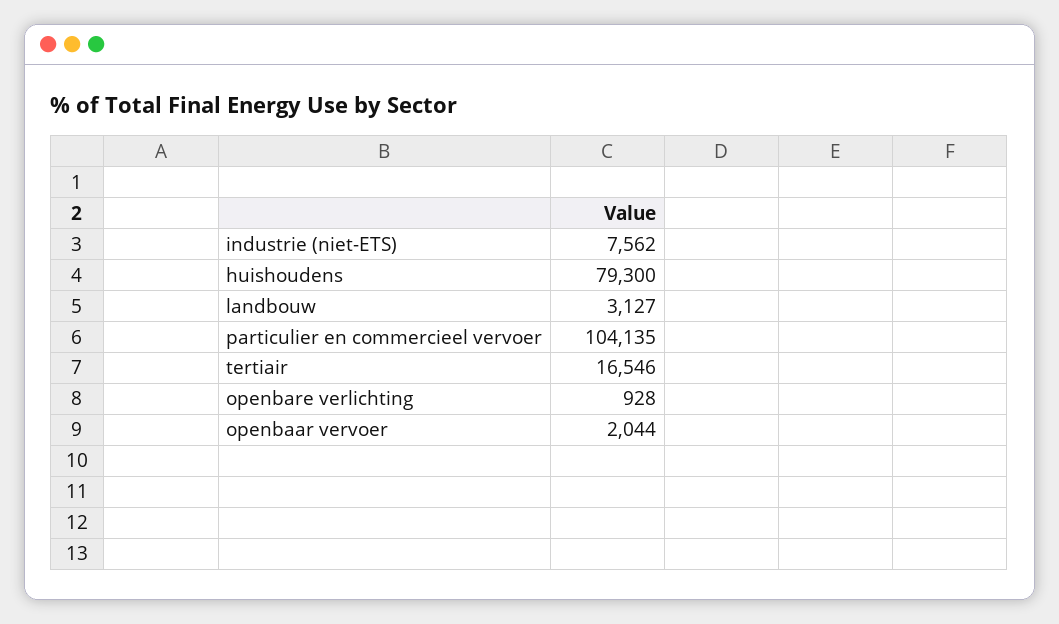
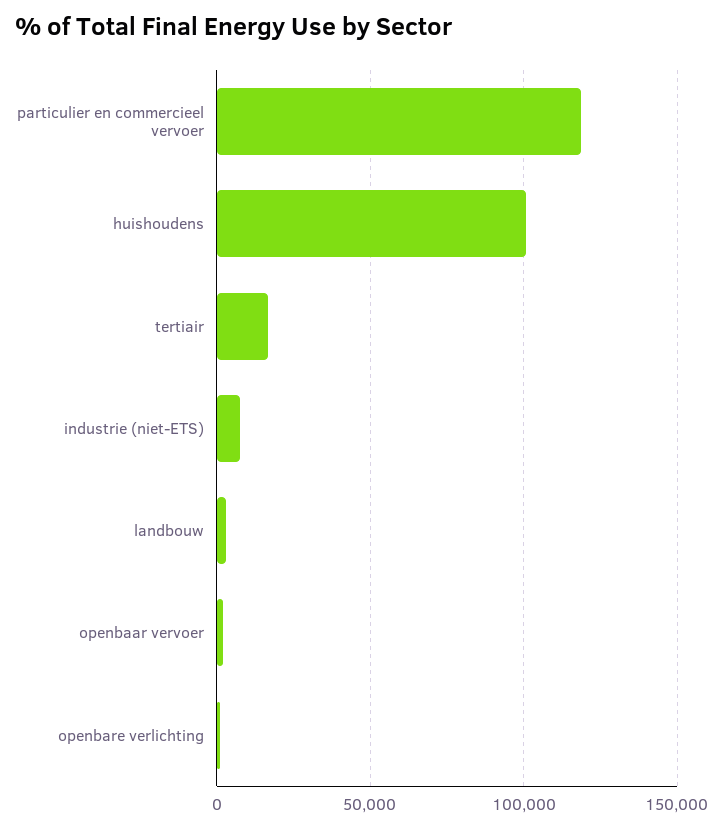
  {
    "industrie (niet-ETS)": 7562,
-   "huishoudens": 79300,
+   "huishoudens": 100000,
    "landbouw": 3127,
-   "particulier en commercieel vervoer": 104135,
+   "particulier en commercieel vervoer": 120000,
    "tertiair": 16546,
    "openbare verlichting": 928,
    "openbaar vervoer": 2044
  }

